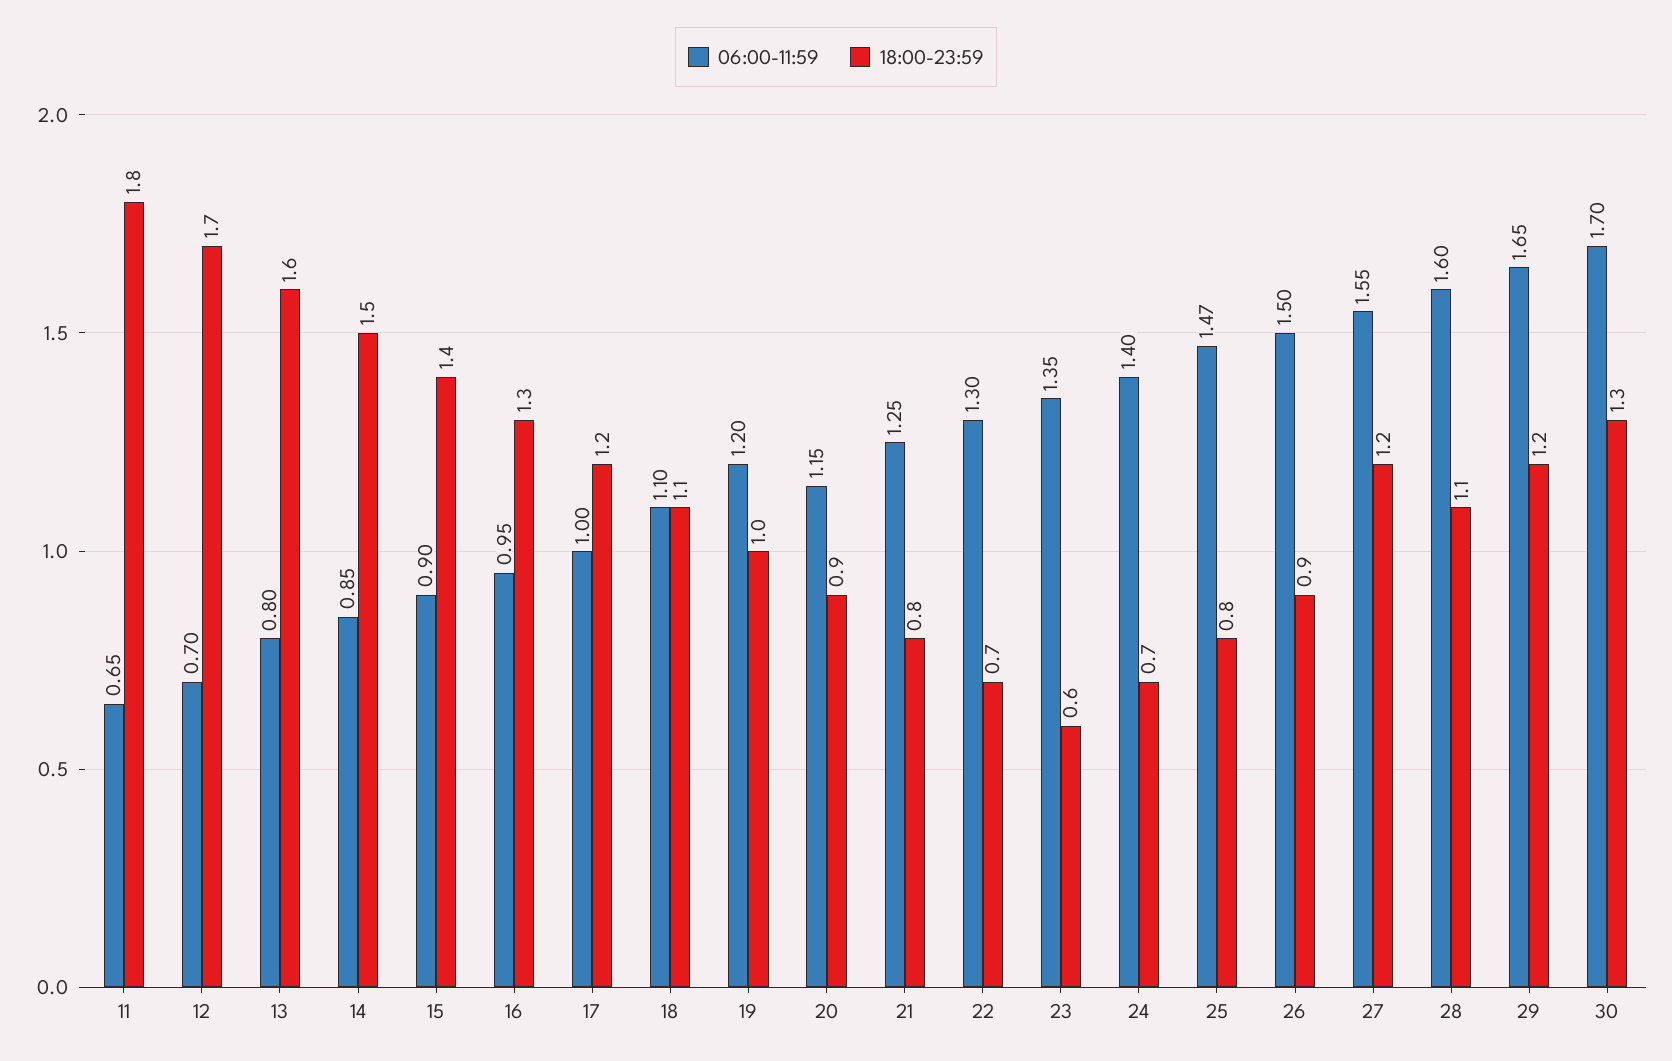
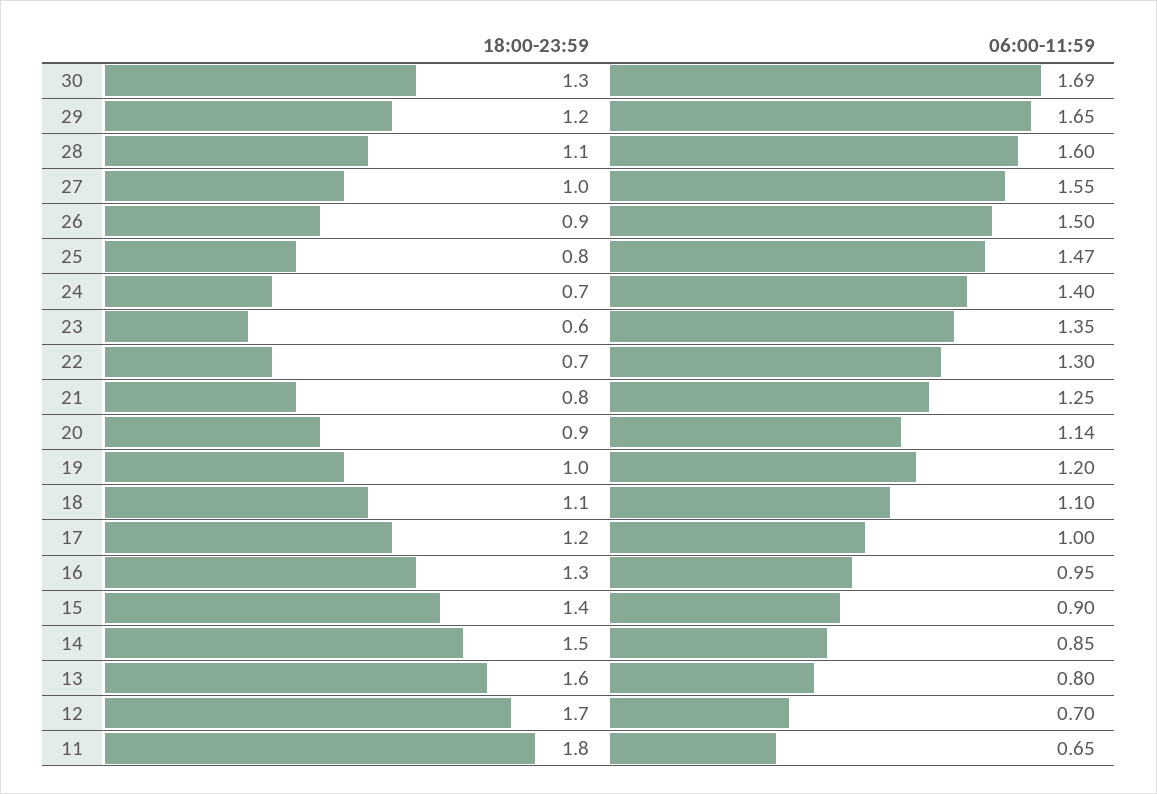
  {
    "06:00-11:59": {
      "11": 0.65,
      "12": 0.7,
      "13": 0.8,
      "14": 0.85,
      "15": 0.9,
      "16": 0.95,
      "17": 1,
      "18": 1.1,
      "19": 1.2,
-     "20": 1.15,
+     "20": 1.14,
      "21": 1.25,
      "22": 1.3,
      "23": 1.35,
      "24": 1.4,
      "25": 1.47,
      "26": 1.5,
      "27": 1.55,
      "28": 1.6,
      "29": 1.65,
-     "30": 1.7
+     "30": 1.69
    },
    "18:00-23:59": {
      "11": 1.8,
      "12": 1.7,
      "13": 1.6,
      "14": 1.5,
      "15": 1.4,
      "16": 1.3,
      "17": 1.2,
      "18": 1.1,
      "19": 1,
      "20": 0.9,
      "21": 0.8,
      "22": 0.7,
      "23": 0.6,
      "24": 0.7,
      "25": 0.8,
      "26": 0.9,
-     "27": 1.2,
+     "27": 1,
      "28": 1.1,
      "29": 1.2,
      "30": 1.3
    }
  }

